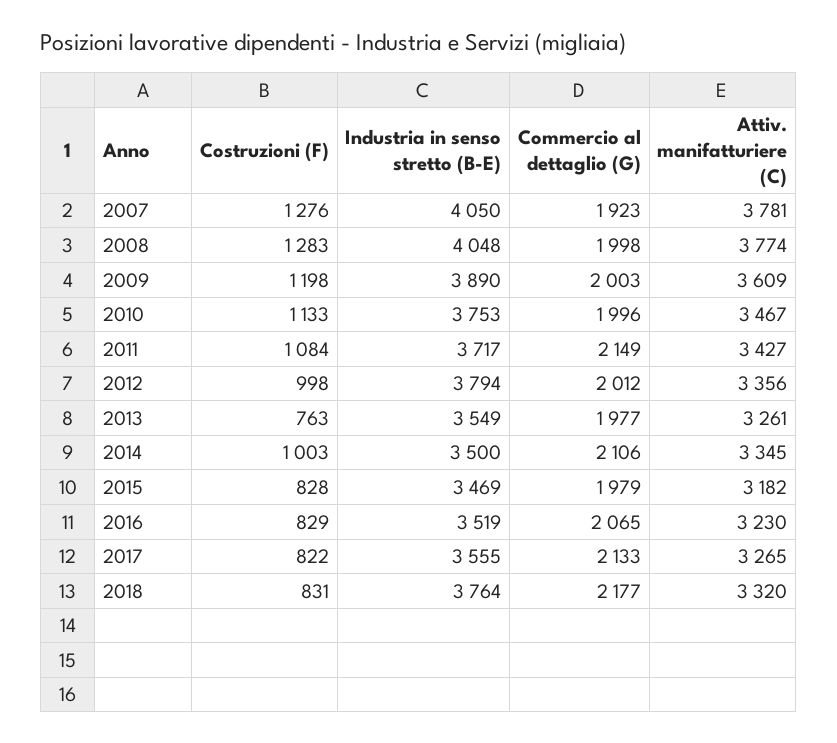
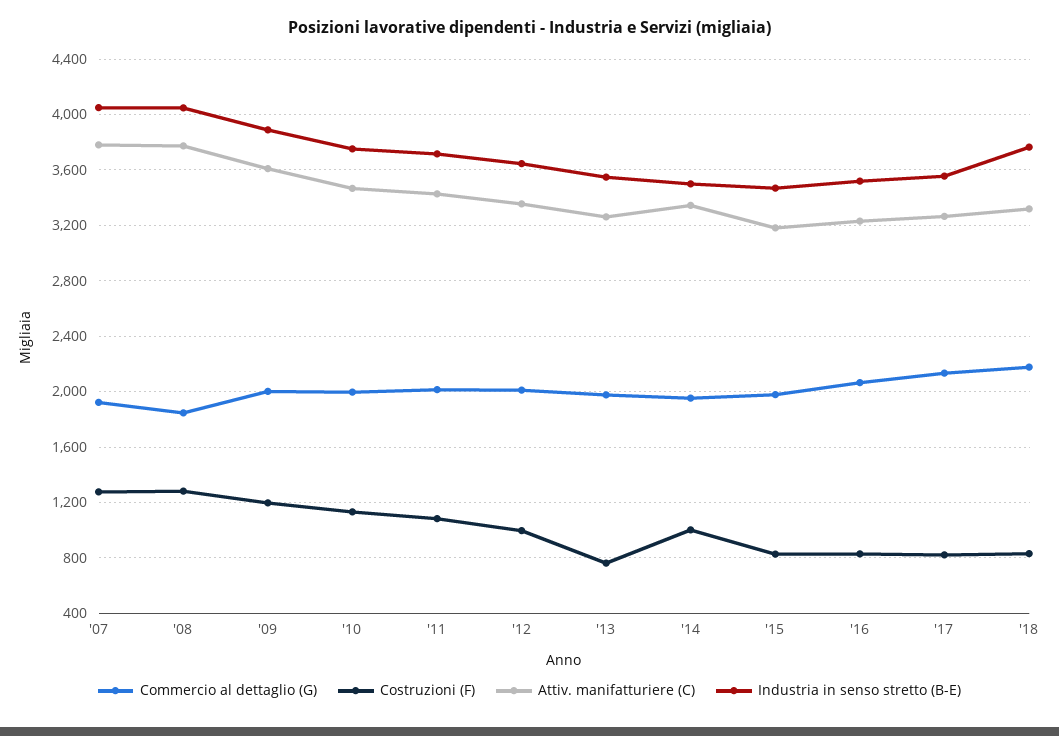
  {
    "Costruzioni (F)": {
      "2007": 1276,
      "2008": 1283,
      "2009": 1198,
      "2010": 1133,
      "2011": 1084,
      "2012": 998,
      "2013": 763,
      "2014": 1003,
      "2015": 828,
      "2016": 829,
      "2017": 822,
      "2018": 831
    },
    "Industria in senso stretto (B-E)": {
      "2007": 4050,
      "2008": 4048,
      "2009": 3890,
      "2010": 3753,
      "2011": 3717,
-     "2012": 3794,
+     "2012": 3650,
      "2013": 3549,
      "2014": 3500,
      "2015": 3469,
      "2016": 3519,
      "2017": 3555,
      "2018": 3764
    },
    "Commercio al dettaglio (G)": {
      "2007": 1923,
-     "2008": 1998,
+     "2008": 1850,
      "2009": 2003,
      "2010": 1996,
-     "2011": 2149,
+     "2011": 2000,
      "2012": 2012,
      "2013": 1977,
-     "2014": 2106,
+     "2014": 1950,
      "2015": 1979,
      "2016": 2065,
      "2017": 2133,
      "2018": 2177
    },
    "Attiv. manifatturiere (C)": {
      "2007": 3781,
      "2008": 3774,
      "2009": 3609,
      "2010": 3467,
      "2011": 3427,
      "2012": 3356,
      "2013": 3261,
      "2014": 3345,
      "2015": 3182,
      "2016": 3230,
      "2017": 3265,
      "2018": 3320
    }
  }

